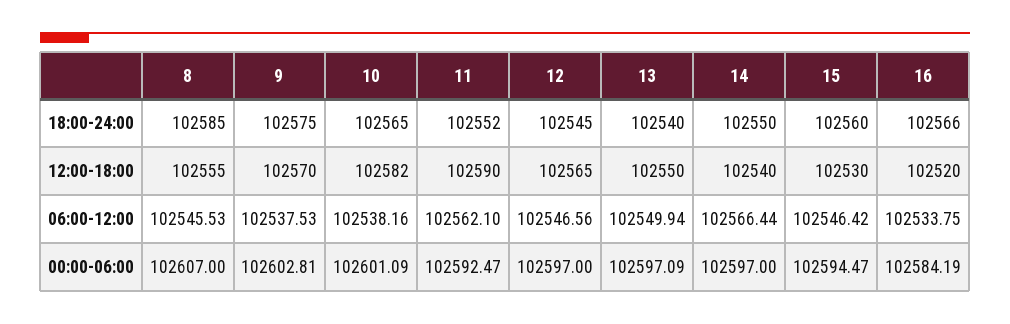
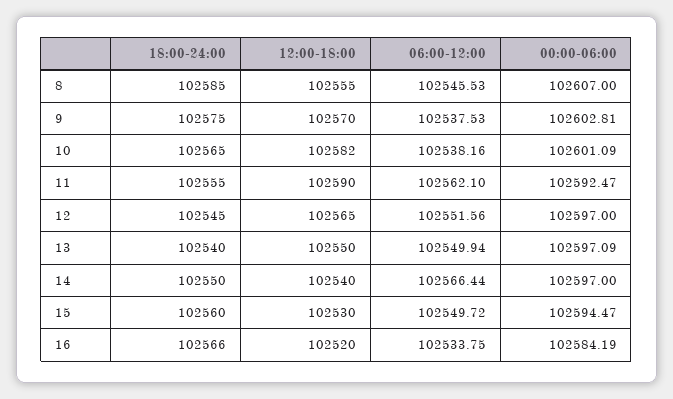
  {
    "8": {
      "18:00-24:00": 102585,
      "12:00-18:00": 102555,
      "06:00-12:00": 102545.53,
      "00:00-06:00": 102607
    },
    "9": {
      "18:00-24:00": 102575,
      "12:00-18:00": 102570,
      "06:00-12:00": 102537.53,
      "00:00-06:00": 102602.81
    },
    "10": {
      "18:00-24:00": 102565,
      "12:00-18:00": 102582,
      "06:00-12:00": 102538.16,
      "00:00-06:00": 102601.09
    },
    "11": {
-     "18:00-24:00": 102552,
+     "18:00-24:00": 102555,
      "12:00-18:00": 102590,
      "06:00-12:00": 102562.1,
      "00:00-06:00": 102592.47
    },
    "12": {
      "18:00-24:00": 102545,
      "12:00-18:00": 102565,
-     "06:00-12:00": 102546.56,
+     "06:00-12:00": 102551.56,
      "00:00-06:00": 102597
    },
    "13": {
      "18:00-24:00": 102540,
      "12:00-18:00": 102550,
      "06:00-12:00": 102549.94,
      "00:00-06:00": 102597.09
    },
    "14": {
      "18:00-24:00": 102550,
      "12:00-18:00": 102540,
      "06:00-12:00": 102566.44,
      "00:00-06:00": 102597
    },
    "15": {
      "18:00-24:00": 102560,
      "12:00-18:00": 102530,
-     "06:00-12:00": 102546.42,
+     "06:00-12:00": 102549.72,
      "00:00-06:00": 102594.47
    },
    "16": {
      "18:00-24:00": 102566,
      "12:00-18:00": 102520,
      "06:00-12:00": 102533.75,
      "00:00-06:00": 102584.19
    }
  }

